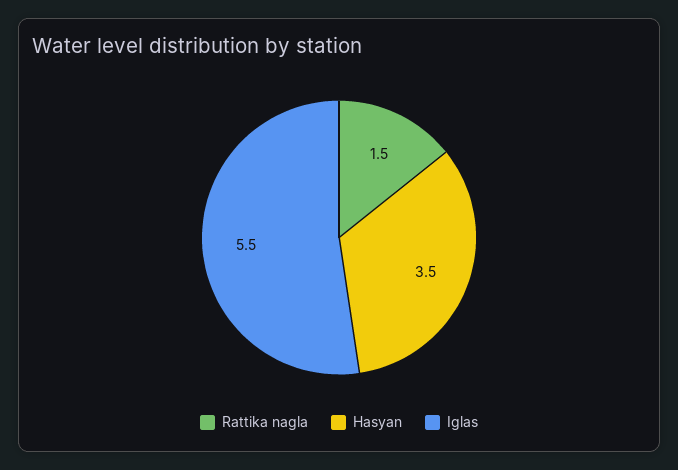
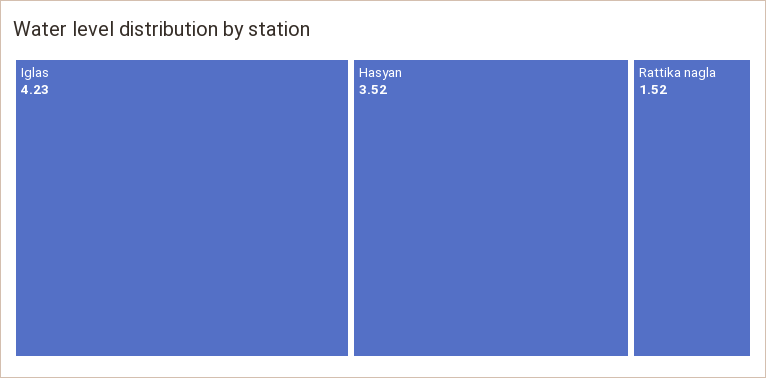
  {
    "Rattika nagla": 1.52,
    "Hasyan": 3.52,
-   "Iglas": 5.5
+   "Iglas": 4.23
  }

